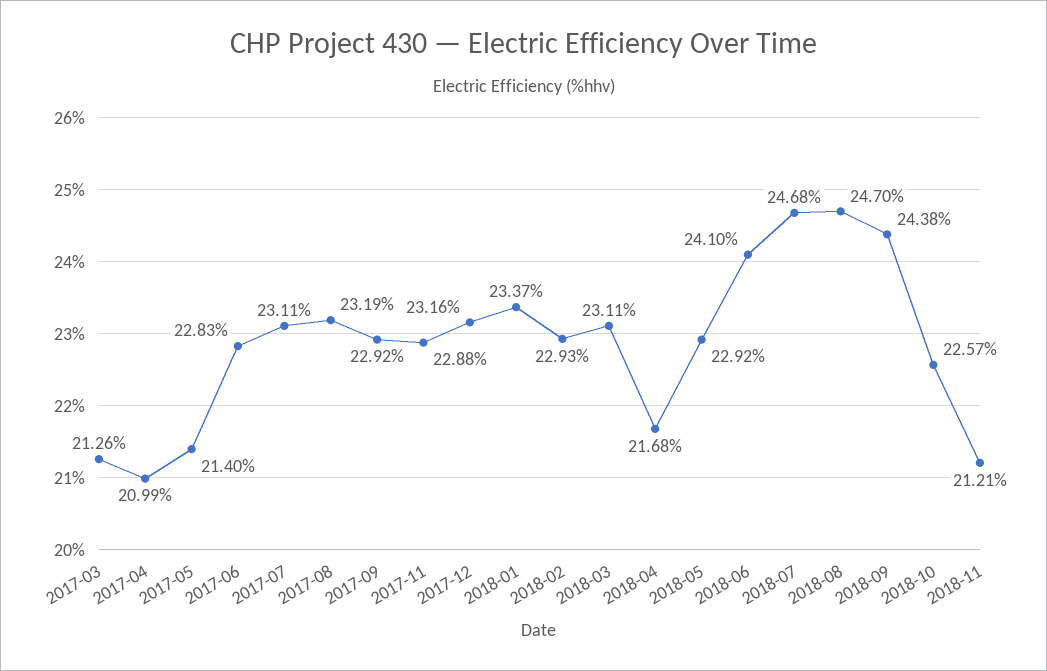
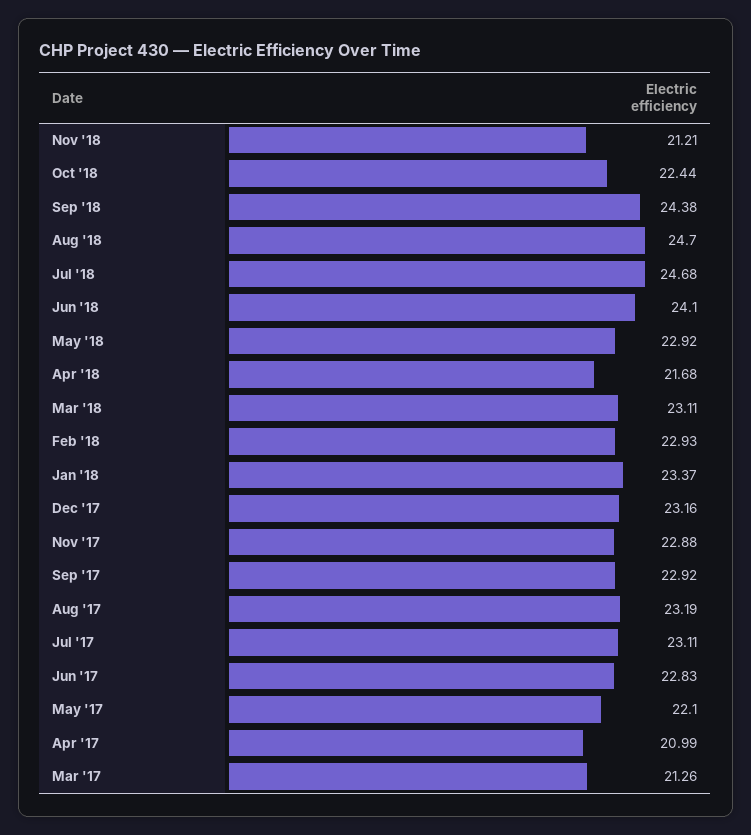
  {
    "2017-03": 21.26,
    "2017-04": 20.99,
-   "2017-05": 21.4,
+   "2017-05": 22.1,
    "2017-06": 22.83,
    "2017-07": 23.11,
    "2017-08": 23.19,
    "2017-09": 22.92,
    "2017-11": 22.88,
    "2017-12": 23.16,
    "2018-01": 23.37,
    "2018-02": 22.93,
    "2018-03": 23.11,
    "2018-04": 21.68,
    "2018-05": 22.92,
    "2018-06": 24.1,
    "2018-07": 24.68,
    "2018-08": 24.7,
    "2018-09": 24.38,
-   "2018-10": 22.57,
+   "2018-10": 22.44,
    "2018-11": 21.21
  }

